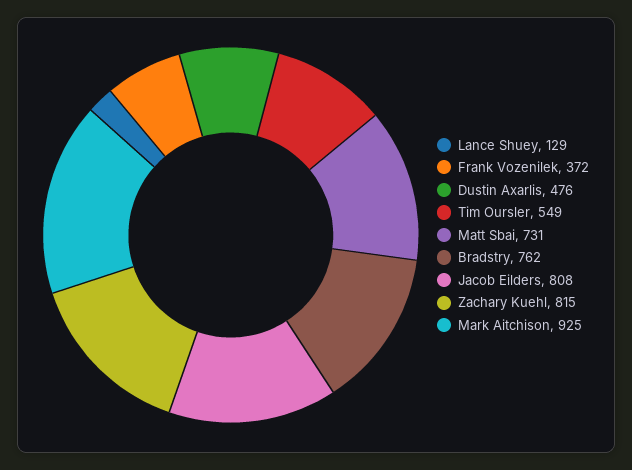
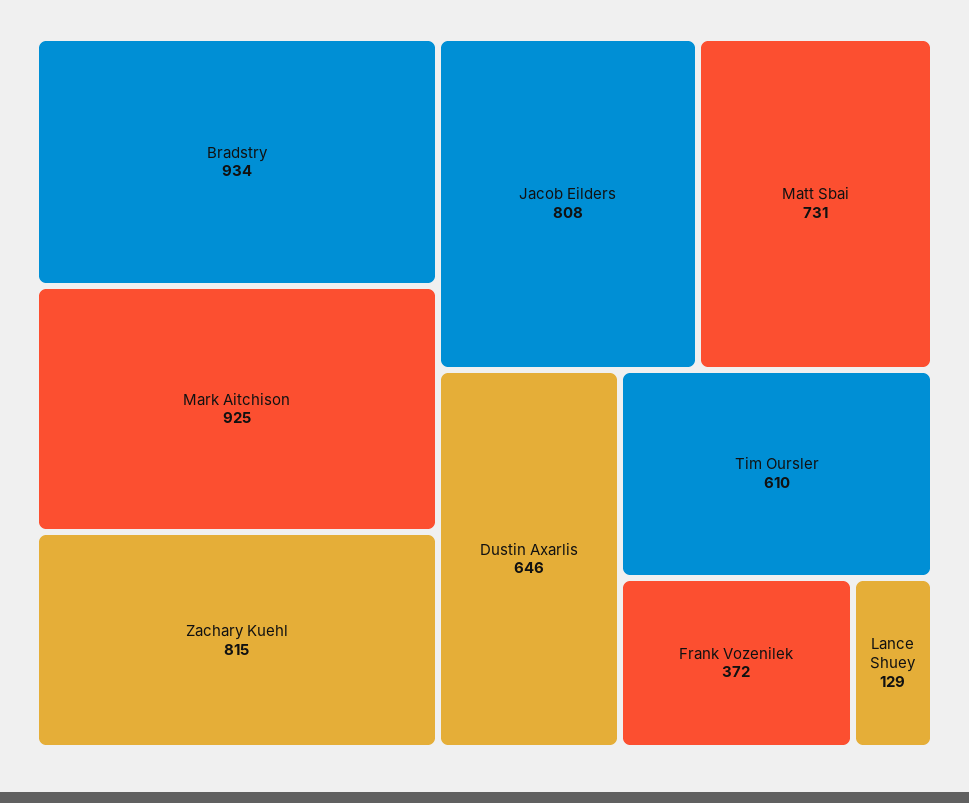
  {
    "Lance Shuey": 129,
    "Frank Vozenilek": 372,
-   "Dustin Axarlis": 476,
+   "Dustin Axarlis": 646,
-   "Tim Oursler": 549,
+   "Tim Oursler": 610,
    "Matt Sbai": 731,
-   "Bradstry": 762,
+   "Bradstry": 934,
    "Jacob Eilders": 808,
    "Zachary Kuehl": 815,
    "Mark Aitchison": 925
  }

